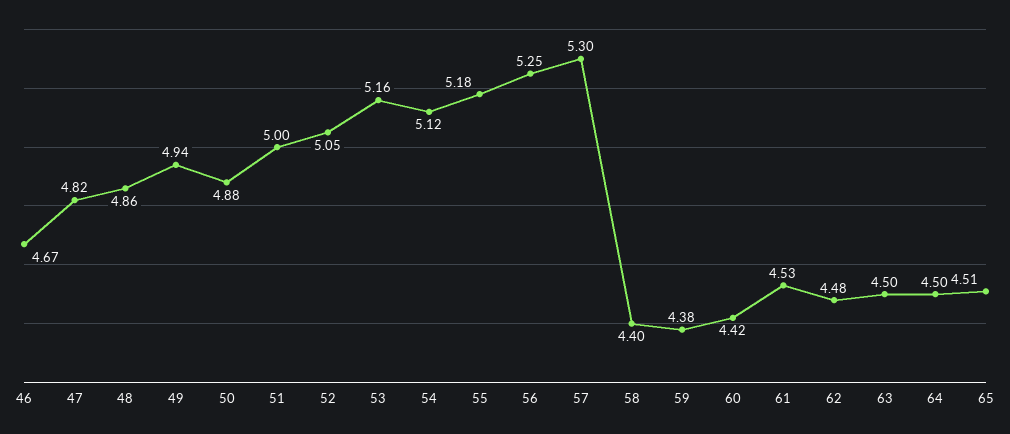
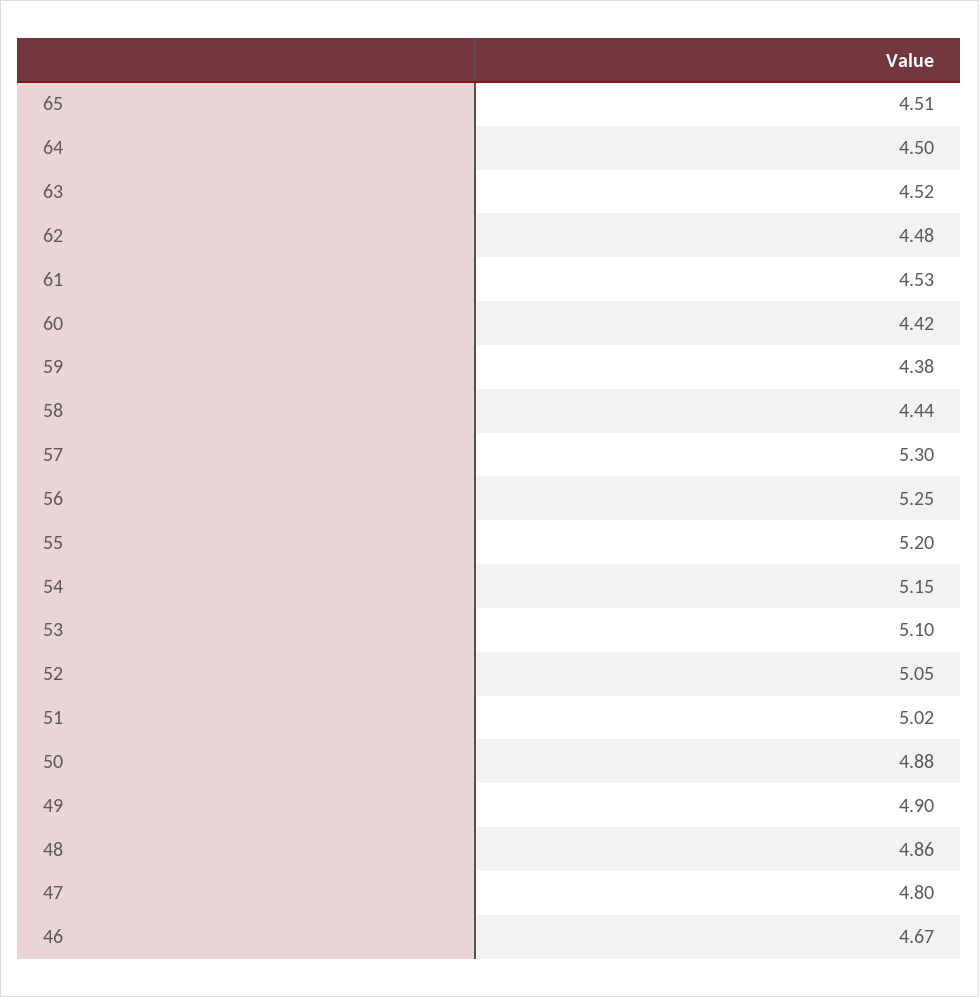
  {
    "46": 4.67,
-   "47": 4.82,
+   "47": 4.8,
    "48": 4.86,
-   "49": 4.94,
+   "49": 4.9,
    "50": 4.88,
-   "51": 5,
+   "51": 5.02,
    "52": 5.05,
-   "53": 5.16,
+   "53": 5.1,
-   "54": 5.12,
+   "54": 5.15,
-   "55": 5.18,
+   "55": 5.2,
    "56": 5.25,
    "57": 5.3,
-   "58": 4.4,
+   "58": 4.44,
    "59": 4.38,
    "60": 4.42,
    "61": 4.53,
    "62": 4.48,
-   "63": 4.5,
+   "63": 4.52,
    "64": 4.5,
    "65": 4.51
  }

